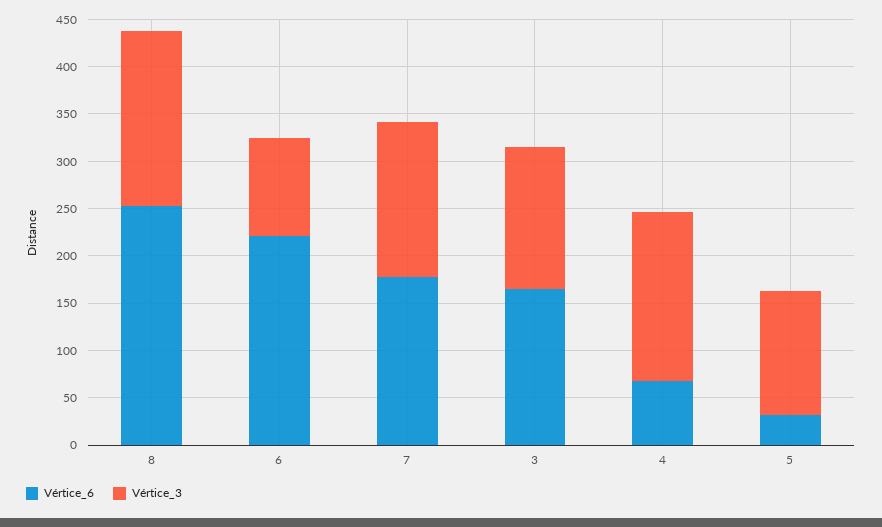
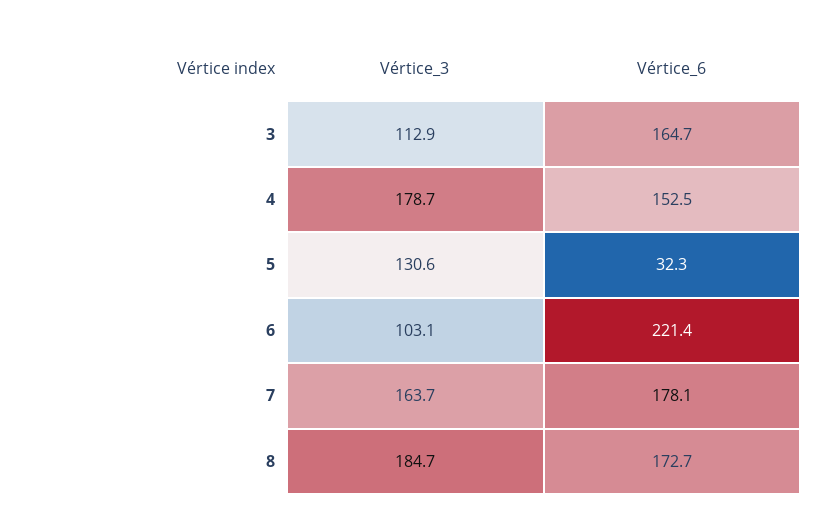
  {
    "Vértice_6": {
-     "8": 250,
+     "8": 172.7,
      "6": 221.4,
      "7": 178.1,
      "3": 164.7,
-     "4": 70,
+     "4": 152.5,
      "5": 32.3
    },
    "Vértice_3": {
      "8": 184.7,
      "6": 103.1,
      "7": 163.7,
-     "3": 150,
+     "3": 112.9,
      "4": 178.7,
      "5": 130.6
    }
  }

